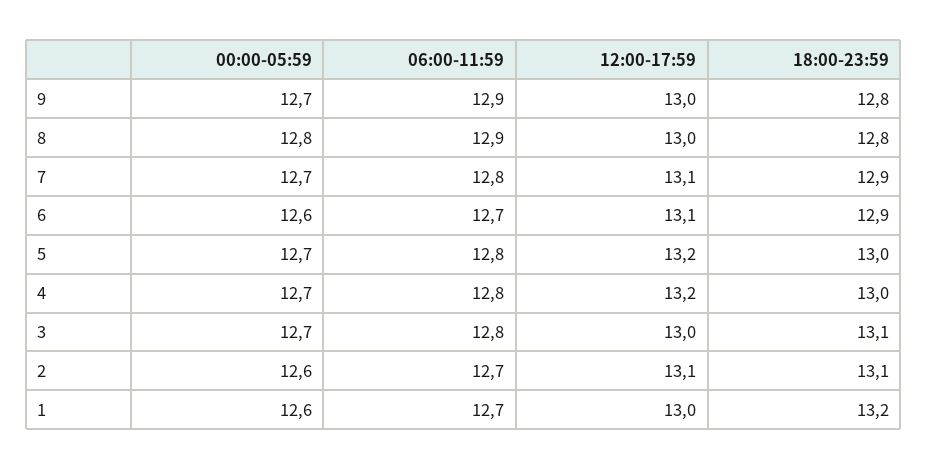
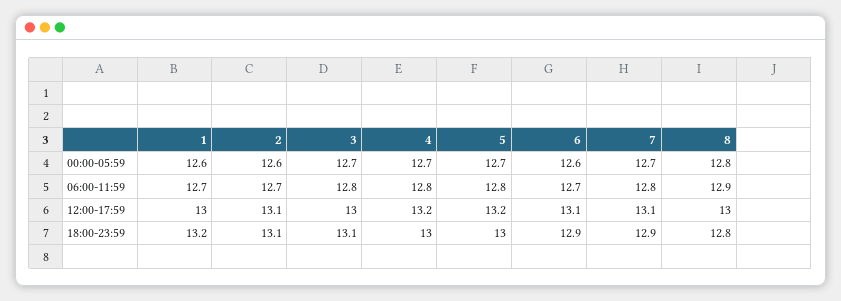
  {
    "00:00-05:59": {
-     "9": 12.7,
      "8": 12.8,
      "7": 12.7,
      "6": 12.6,
      "5": 12.7,
      "4": 12.7,
      "3": 12.7,
      "2": 12.6,
      "1": 12.6
    },
    "06:00-11:59": {
-     "9": 12.9,
      "8": 12.9,
      "7": 12.8,
      "6": 12.7,
      "5": 12.8,
      "4": 12.8,
      "3": 12.8,
      "2": 12.7,
      "1": 12.7
    },
    "12:00-17:59": {
-     "9": 13,
      "8": 13,
      "7": 13.1,
      "6": 13.1,
      "5": 13.2,
      "4": 13.2,
      "3": 13,
      "2": 13.1,
      "1": 13
    },
    "18:00-23:59": {
-     "9": 12.8,
      "8": 12.8,
      "7": 12.9,
      "6": 12.9,
      "5": 13,
      "4": 13,
      "3": 13.1,
      "2": 13.1,
      "1": 13.2
    }
  }

